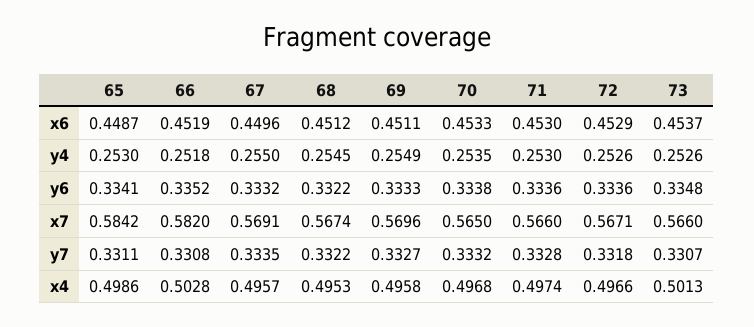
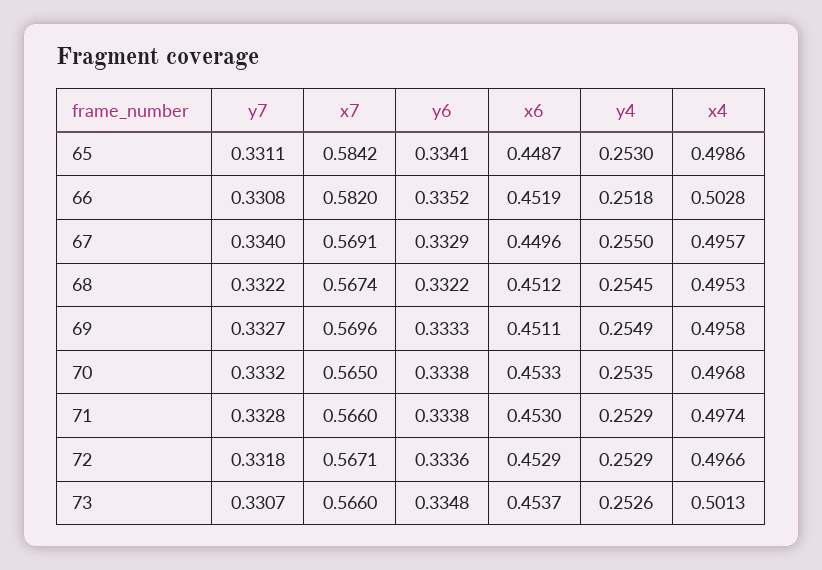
  {
    "65": {
      "x6": 0.4487,
      "y4": 0.253,
      "y6": 0.3341,
      "x7": 0.5842,
      "y7": 0.3311,
      "x4": 0.4986
    },
    "66": {
      "x6": 0.4519,
      "y4": 0.2518,
      "y6": 0.3352,
      "x7": 0.582,
      "y7": 0.3308,
      "x4": 0.5028
    },
    "67": {
      "x6": 0.4496,
      "y4": 0.255,
-     "y6": 0.3332,
+     "y6": 0.3329,
      "x7": 0.5691,
-     "y7": 0.3335,
+     "y7": 0.334,
      "x4": 0.4957
    },
    "68": {
      "x6": 0.4512,
      "y4": 0.2545,
      "y6": 0.3322,
      "x7": 0.5674,
      "y7": 0.3322,
      "x4": 0.4953
    },
    "69": {
      "x6": 0.4511,
      "y4": 0.2549,
      "y6": 0.3333,
      "x7": 0.5696,
      "y7": 0.3327,
      "x4": 0.4958
    },
    "70": {
      "x6": 0.4533,
      "y4": 0.2535,
      "y6": 0.3338,
      "x7": 0.565,
      "y7": 0.3332,
      "x4": 0.4968
    },
    "71": {
      "x6": 0.453,
-     "y4": 0.253,
+     "y4": 0.2529,
-     "y6": 0.3336,
+     "y6": 0.3338,
      "x7": 0.566,
      "y7": 0.3328,
      "x4": 0.4974
    },
    "72": {
      "x6": 0.4529,
-     "y4": 0.2526,
+     "y4": 0.2529,
      "y6": 0.3336,
      "x7": 0.5671,
      "y7": 0.3318,
      "x4": 0.4966
    },
    "73": {
      "x6": 0.4537,
      "y4": 0.2526,
      "y6": 0.3348,
      "x7": 0.566,
      "y7": 0.3307,
      "x4": 0.5013
    }
  }

